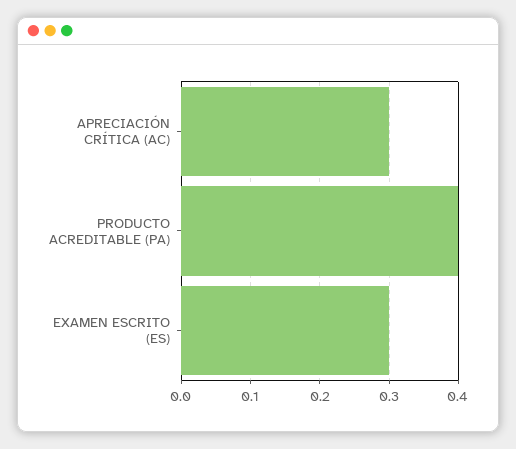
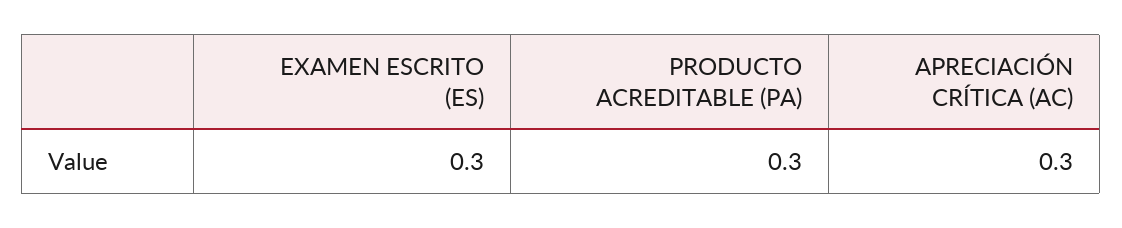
  {
    "APRECIACIÓN CRÍTICA (AC)": 0.3,
-   "PRODUCTO ACREDITABLE (PA)": 0.4,
+   "PRODUCTO ACREDITABLE (PA)": 0.3,
    "EXAMEN ESCRITO (ES)": 0.3
  }

